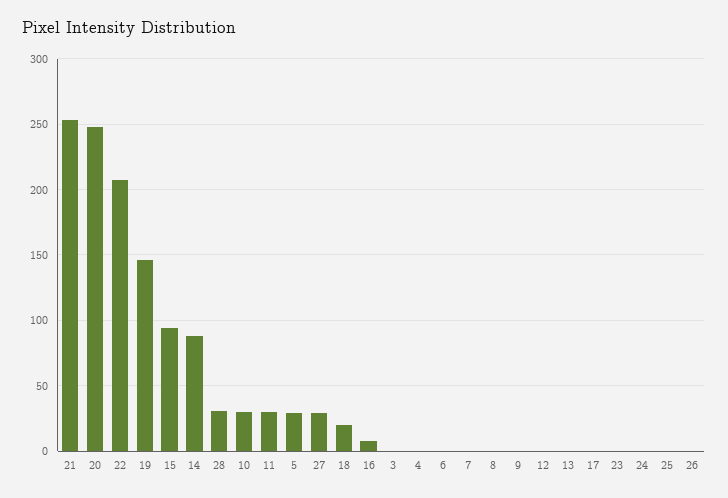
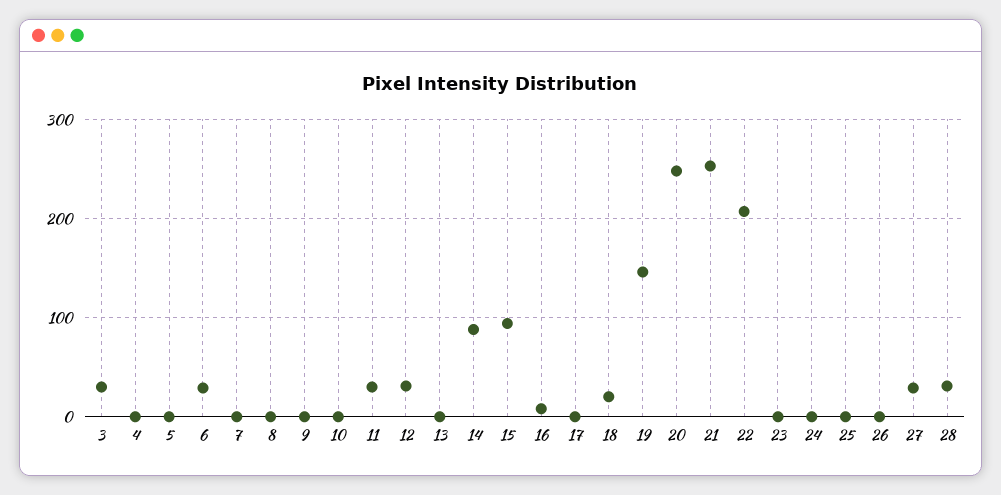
  {
    "21": 255,
    "20": 250,
    "22": 205,
    "19": 145,
    "15": 95,
    "14": 90,
    "28": 30,
-   "10": 30,
+   "10": 0,
    "11": 30,
-   "5": 30,
+   "5": 0,
    "27": 30,
    "18": 20,
    "16": 10,
-   "3": 0,
+   "3": 30,
    "4": 0,
-   "6": 0,
+   "6": 30,
    "7": 0,
    "8": 0,
    "9": 0,
-   "12": 0,
+   "12": 30,
    "13": 0,
    "17": 0,
    "23": 0,
    "24": 0,
    "25": 0,
    "26": 0
  }

